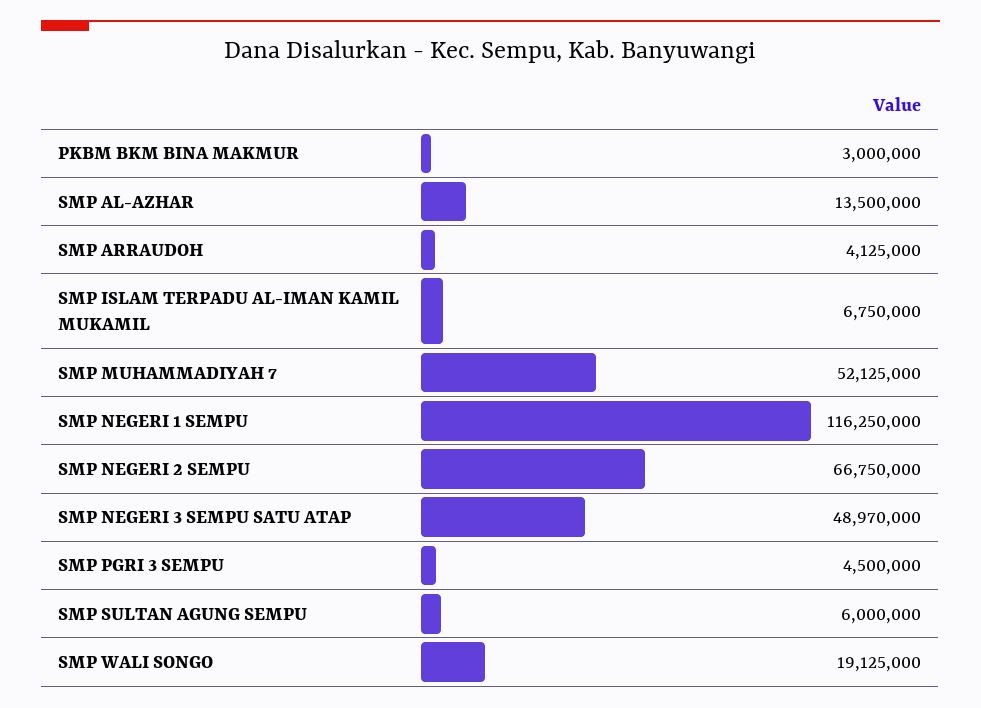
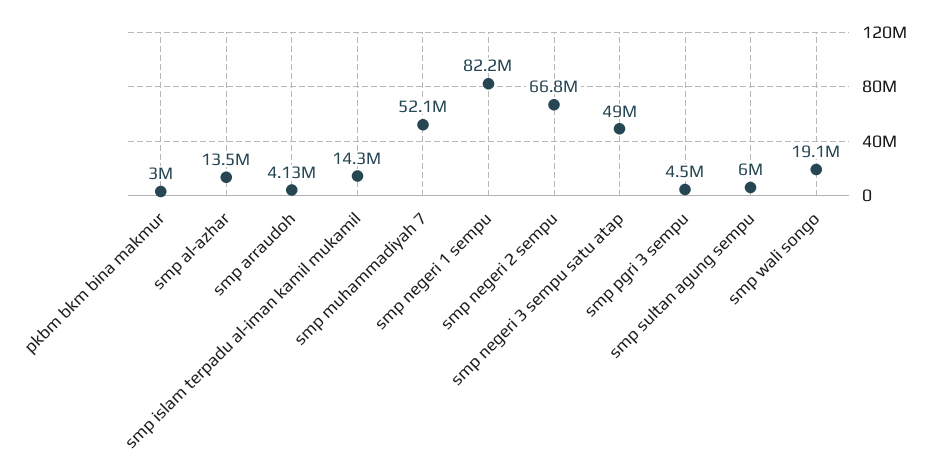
  {
    "PKBM BKM BINA MAKMUR": 3000000,
    "SMP AL-AZHAR": 13500000,
    "SMP ARRAUDOH": 4125000,
-   "SMP ISLAM TERPADU AL-IMAN KAMIL MUKAMIL": 6750000,
+   "SMP ISLAM TERPADU AL-IMAN KAMIL MUKAMIL": 14300000,
    "SMP MUHAMMADIYAH 7": 52125000,
-   "SMP NEGERI 1 SEMPU": 116250000,
+   "SMP NEGERI 1 SEMPU": 82200000,
    "SMP NEGERI 2 SEMPU": 66750000,
    "SMP NEGERI 3 SEMPU SATU ATAP": 48970000,
    "SMP PGRI 3 SEMPU": 4500000,
    "SMP SULTAN AGUNG SEMPU": 6000000,
    "SMP WALI SONGO": 19125000
  }

